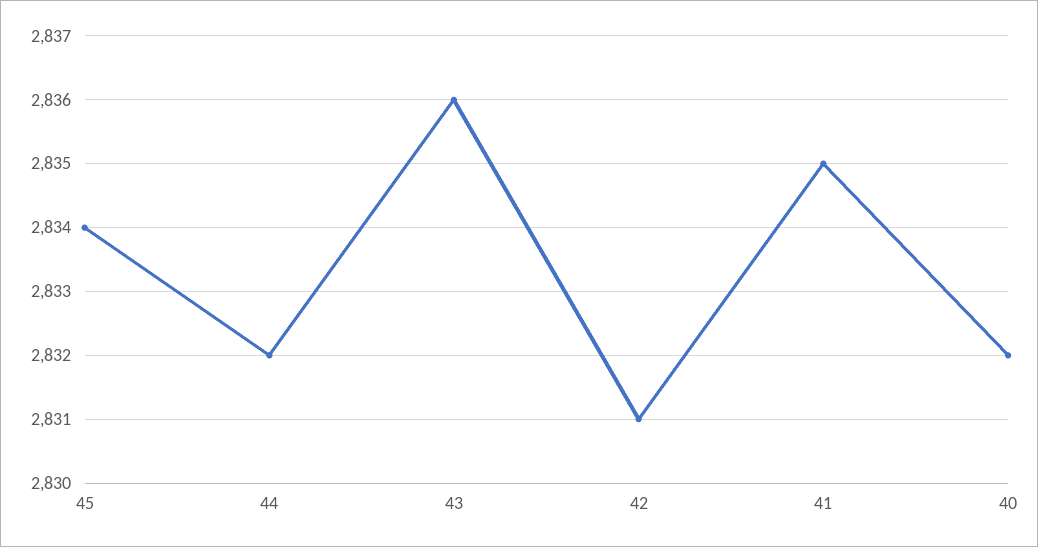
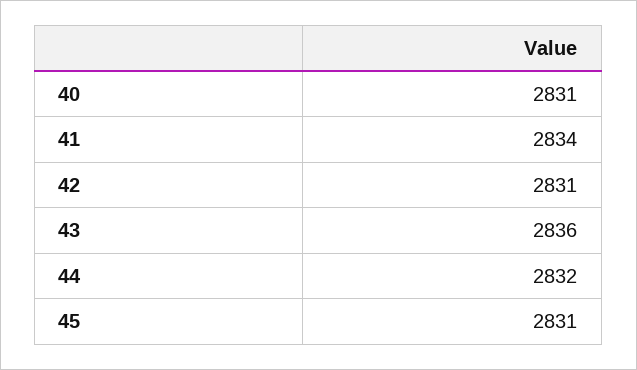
  {
-   "45": 2834,
+   "45": 2831,
    "44": 2832,
    "43": 2836,
    "42": 2831,
-   "41": 2835,
+   "41": 2834,
-   "40": 2832
+   "40": 2831
  }

